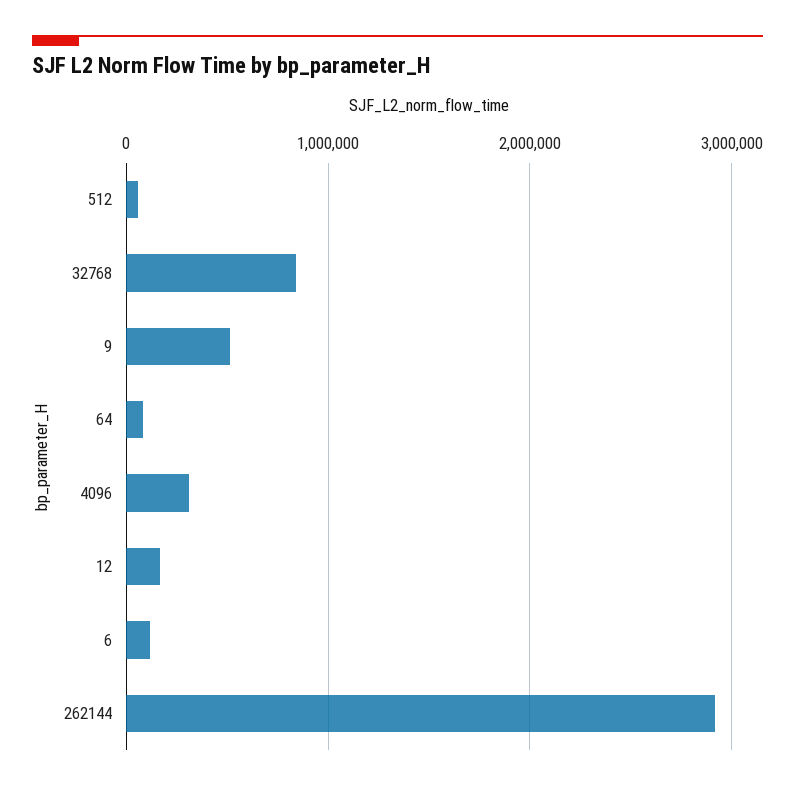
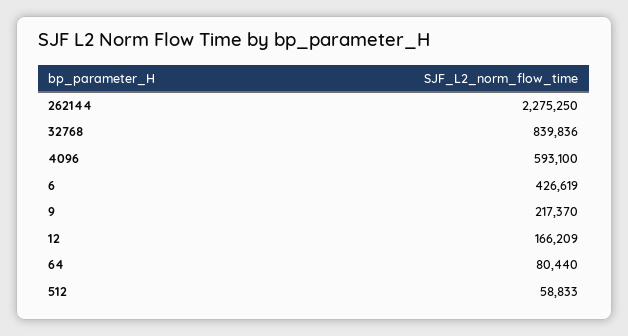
  {
    "512": 58833,
    "32768": 839836,
-   "9": 500000,
+   "9": 217370,
    "64": 80440,
-   "4096": 300000,
+   "4096": 593100,
    "12": 166209,
-   "6": 100000,
+   "6": 426619,
-   "262144": 2900000
+   "262144": 2275250
  }

